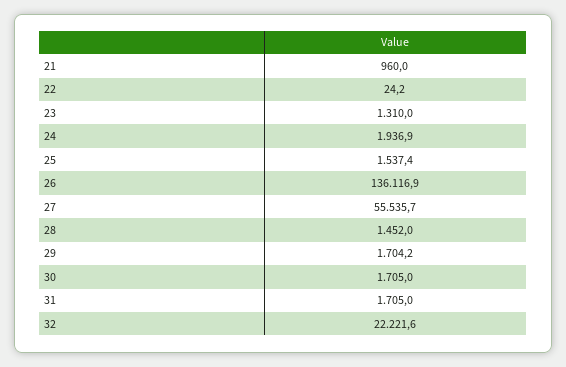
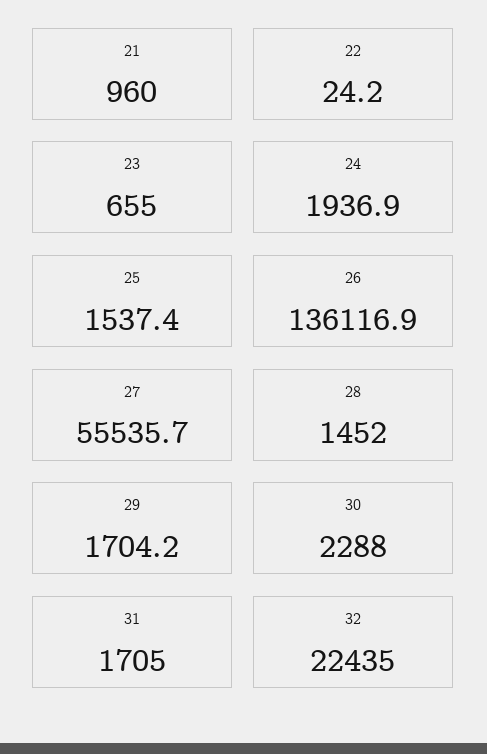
  {
    "21": 960,
    "22": 24.2,
-   "23": 1310,
+   "23": 655,
    "24": 1936.9,
    "25": 1537.4,
    "26": 136116.9,
    "27": 55535.7,
    "28": 1452,
    "29": 1704.2,
-   "30": 1705,
+   "30": 2288,
    "31": 1705,
-   "32": 22221.6
+   "32": 22435
  }

